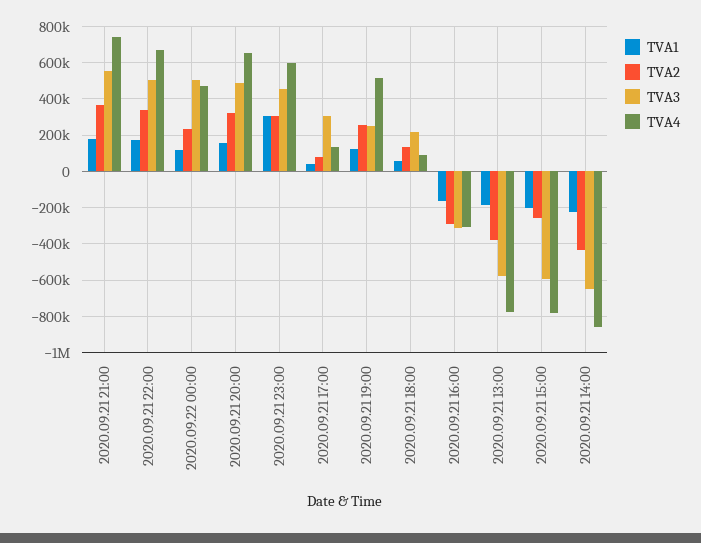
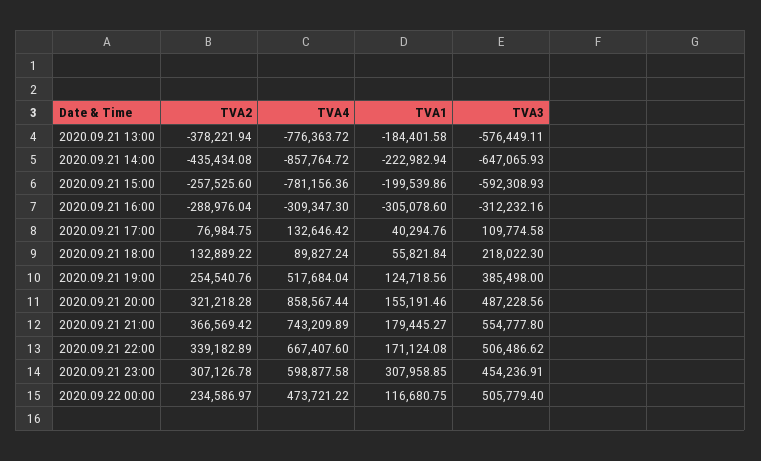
  {
    "TVA1": {
      "2020.09.21 21:00": 179445.27,
      "2020.09.21 22:00": 171124.08,
      "2020.09.22 00:00": 116680.75,
      "2020.09.21 20:00": 155191.46,
      "2020.09.21 23:00": 307958.85,
      "2020.09.21 17:00": 40294.76,
      "2020.09.21 19:00": 124718.56,
      "2020.09.21 18:00": 55821.84,
-     "2020.09.21 16:00": -150000,
+     "2020.09.21 16:00": -305078.6,
      "2020.09.21 13:00": -184401.58,
      "2020.09.21 15:00": -199539.86,
      "2020.09.21 14:00": -222982.94
    },
    "TVA2": {
      "2020.09.21 21:00": 366569.42,
      "2020.09.21 22:00": 339182.89,
      "2020.09.22 00:00": 234586.97,
      "2020.09.21 20:00": 321218.28,
      "2020.09.21 23:00": 307126.78,
      "2020.09.21 17:00": 76984.75,
      "2020.09.21 19:00": 254540.76,
      "2020.09.21 18:00": 132889.22,
      "2020.09.21 16:00": -288976.04,
      "2020.09.21 13:00": -378221.94,
      "2020.09.21 15:00": -257525.6,
      "2020.09.21 14:00": -435434.08
    },
    "TVA3": {
      "2020.09.21 21:00": 554777.8,
      "2020.09.21 22:00": 506486.62,
      "2020.09.22 00:00": 505779.4,
      "2020.09.21 20:00": 487228.56,
      "2020.09.21 23:00": 454236.91,
-     "2020.09.21 17:00": 300000,
+     "2020.09.21 17:00": 109774.58,
-     "2020.09.21 19:00": 250000,
+     "2020.09.21 19:00": 385498,
      "2020.09.21 18:00": 218022.3,
      "2020.09.21 16:00": -312232.16,
      "2020.09.21 13:00": -576449.11,
      "2020.09.21 15:00": -592308.93,
      "2020.09.21 14:00": -647065.93
    },
    "TVA4": {
      "2020.09.21 21:00": 743209.89,
      "2020.09.21 22:00": 667407.6,
      "2020.09.22 00:00": 473721.22,
-     "2020.09.21 20:00": 650000,
+     "2020.09.21 20:00": 858567.44,
      "2020.09.21 23:00": 598877.58,
      "2020.09.21 17:00": 132646.42,
      "2020.09.21 19:00": 517684.04,
      "2020.09.21 18:00": 89827.24,
      "2020.09.21 16:00": -309347.3,
      "2020.09.21 13:00": -776363.72,
      "2020.09.21 15:00": -781156.36,
      "2020.09.21 14:00": -857764.72
    }
  }

